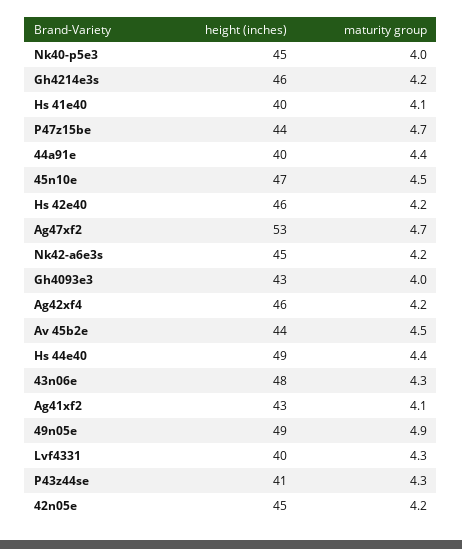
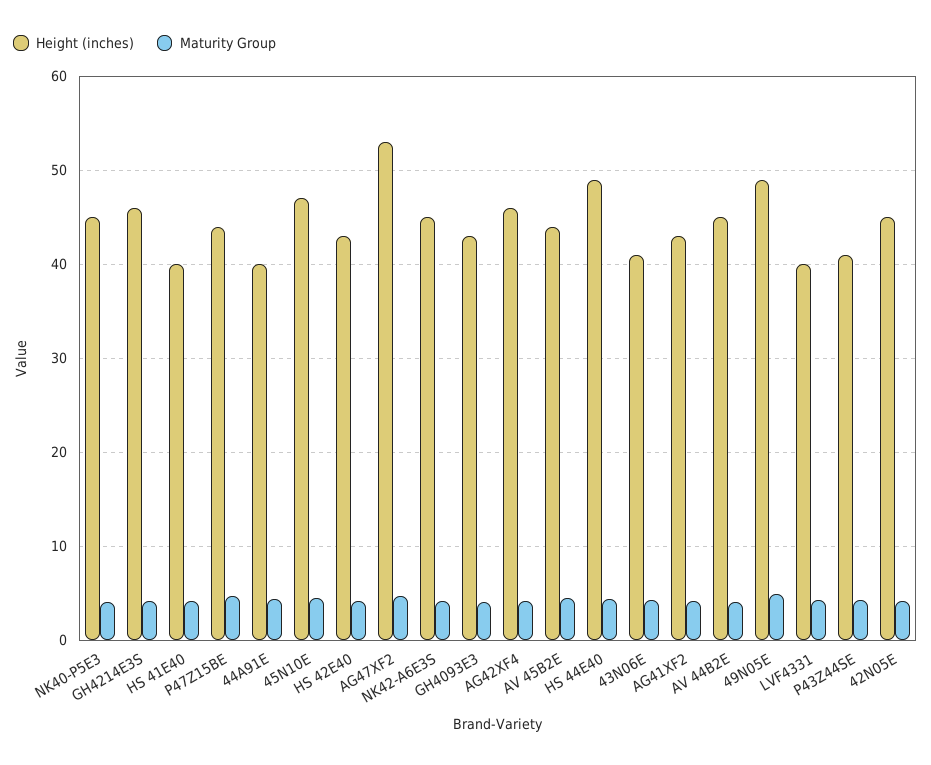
  {
    "height (inches)": {
      "Nk40-p5e3": 45,
      "Gh4214e3s": 46,
      "Hs 41e40": 40,
      "P47z15be": 44,
      "44a91e": 40,
      "45n10e": 47,
-     "Hs 42e40": 46,
+     "Hs 42e40": 43,
      "Ag47xf2": 53,
      "Nk42-a6e3s": 45,
      "Gh4093e3": 43,
      "Ag42xf4": 46,
      "Av 45b2e": 44,
      "Hs 44e40": 49,
-     "43n06e": 48,
+     "43n06e": 41,
      "Ag41xf2": 43,
      "49n05e": 49,
      "Lvf4331": 40,
      "P43z44se": 41,
-     "42n05e": 45
+     "42n05e": 45,
+     "AV 44B2E": 45
    },
    "maturity group": {
      "Nk40-p5e3": 4,
      "Gh4214e3s": 4.2,
      "Hs 41e40": 4.1,
      "P47z15be": 4.7,
      "44a91e": 4.4,
      "45n10e": 4.5,
      "Hs 42e40": 4.2,
      "Ag47xf2": 4.7,
      "Nk42-a6e3s": 4.2,
      "Gh4093e3": 4,
      "Ag42xf4": 4.2,
      "Av 45b2e": 4.5,
      "Hs 44e40": 4.4,
      "43n06e": 4.3,
      "Ag41xf2": 4.1,
      "49n05e": 4.9,
      "Lvf4331": 4.3,
      "P43z44se": 4.3,
-     "42n05e": 4.2
+     "42n05e": 4.2,
+     "AV 44B2E": 4
    }
  }

